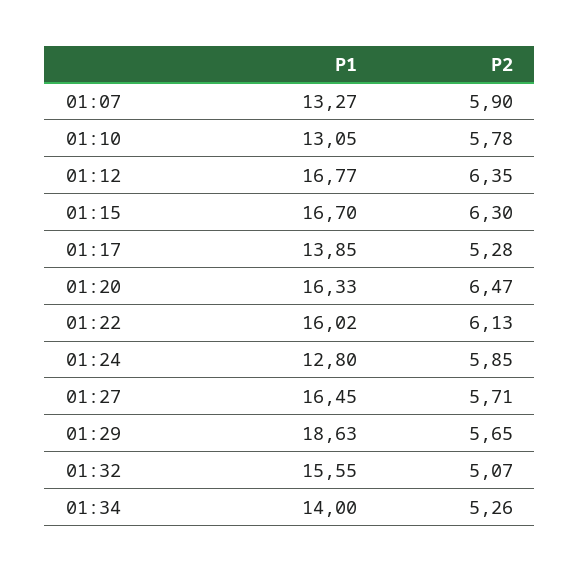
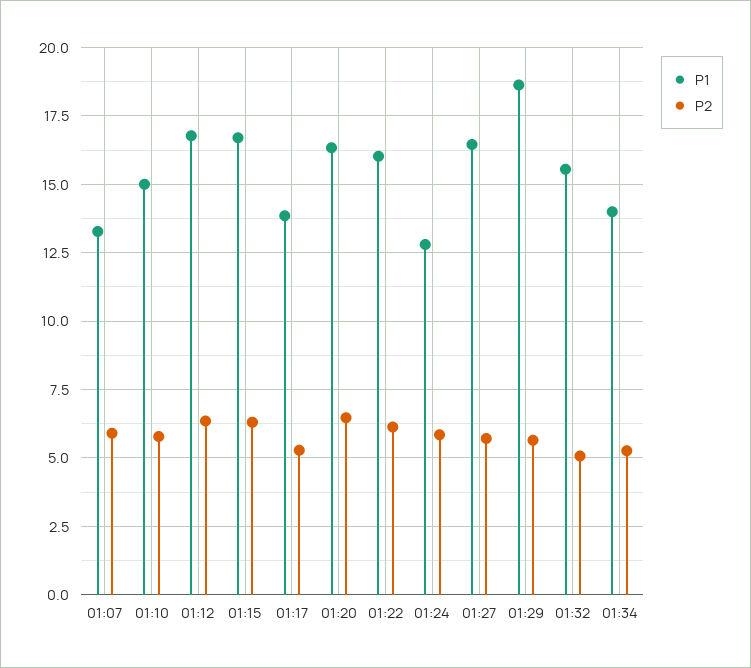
  {
    "P1": {
      "01:07": 13.27,
-     "01:10": 13.05,
+     "01:10": 15,
      "01:12": 16.77,
      "01:15": 16.7,
      "01:17": 13.85,
      "01:20": 16.33,
      "01:22": 16.02,
      "01:24": 12.8,
      "01:27": 16.45,
      "01:29": 18.63,
      "01:32": 15.55,
      "01:34": 14
    },
    "P2": {
      "01:07": 5.9,
      "01:10": 5.78,
      "01:12": 6.35,
      "01:15": 6.3,
      "01:17": 5.28,
      "01:20": 6.47,
      "01:22": 6.13,
      "01:24": 5.85,
      "01:27": 5.71,
      "01:29": 5.65,
      "01:32": 5.07,
      "01:34": 5.26
    }
  }

